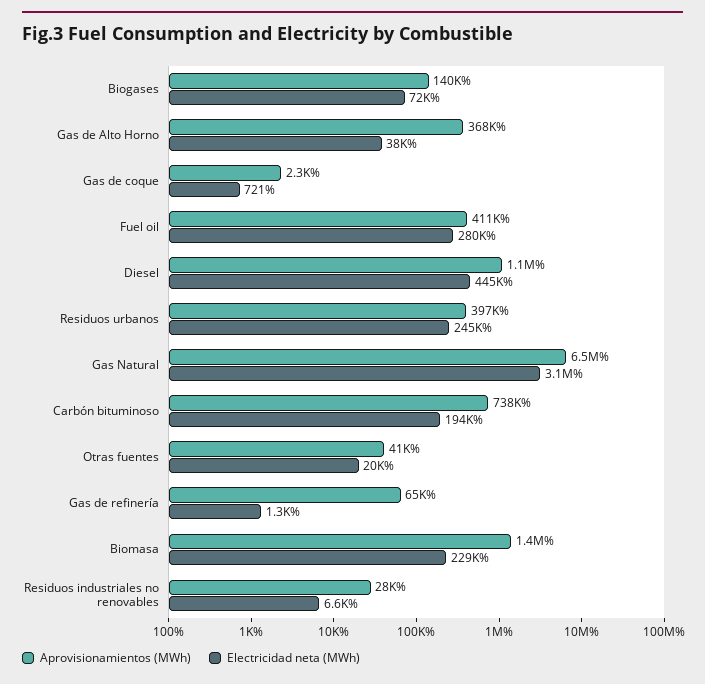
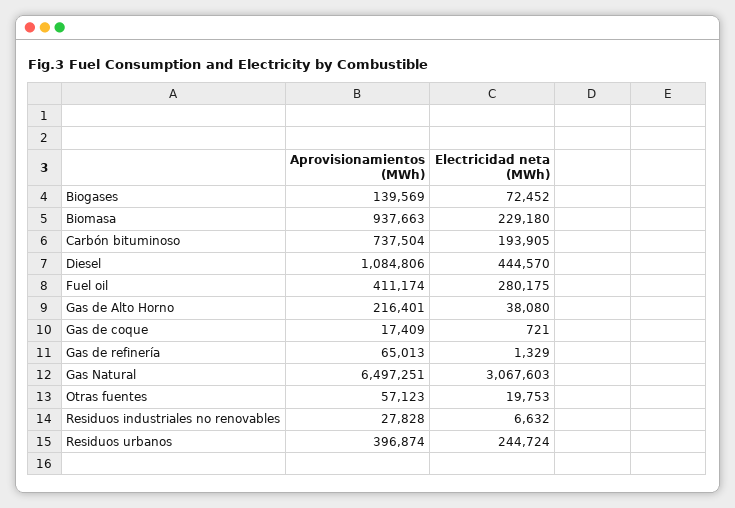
  {
    "Aprovisionamientos (MWh)": {
      "Biogases": 139569,
-     "Gas de Alto Horno": 368000,
+     "Gas de Alto Horno": 216401,
-     "Gas de coque": 2300,
+     "Gas de coque": 17409,
      "Fuel oil": 411174,
      "Diesel": 1084806,
      "Residuos urbanos": 396874,
      "Gas Natural": 6497251,
      "Carbón bituminoso": 737504,
-     "Otras fuentes": 41000,
+     "Otras fuentes": 57123,
      "Gas de refinería": 65013,
-     "Biomasa": 1400000,
+     "Biomasa": 937663,
      "Residuos industriales no renovables": 27828
    },
    "Electricidad neta (MWh)": {
      "Biogases": 72452,
      "Gas de Alto Horno": 38080,
      "Gas de coque": 721,
      "Fuel oil": 280175,
      "Diesel": 444570,
      "Residuos urbanos": 244724,
      "Gas Natural": 3067603,
      "Carbón bituminoso": 193905,
      "Otras fuentes": 19753,
      "Gas de refinería": 1329,
      "Biomasa": 229180,
      "Residuos industriales no renovables": 6632
    }
  }

